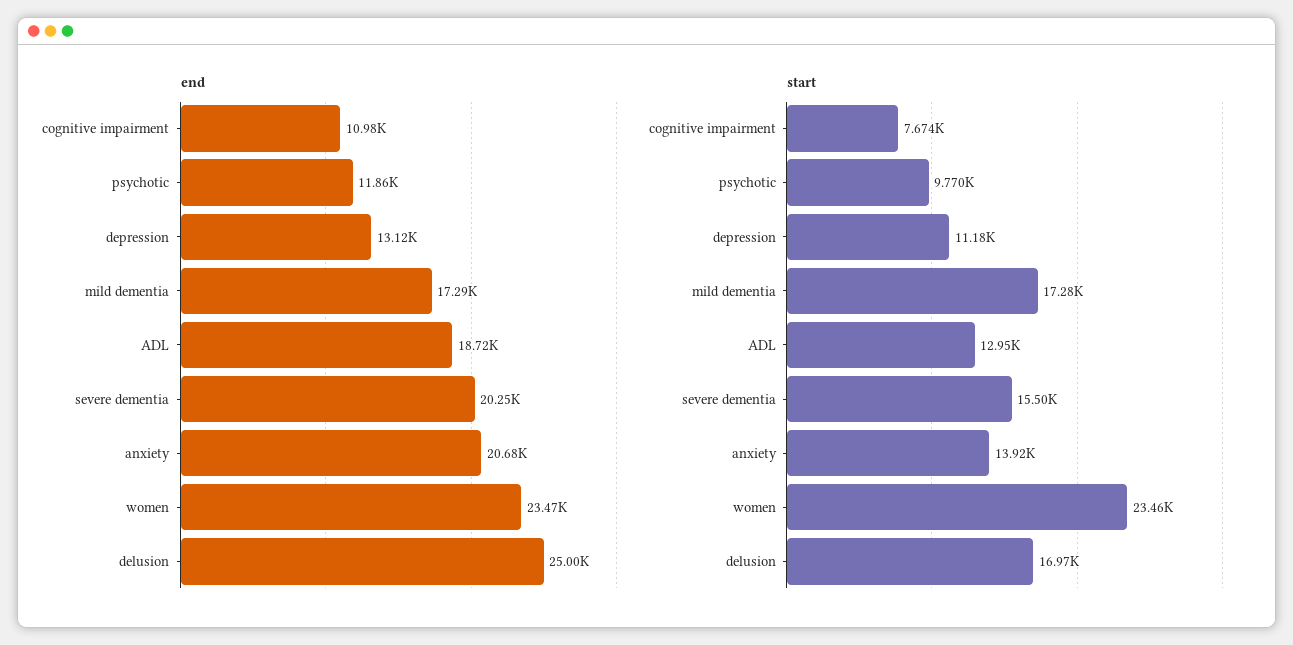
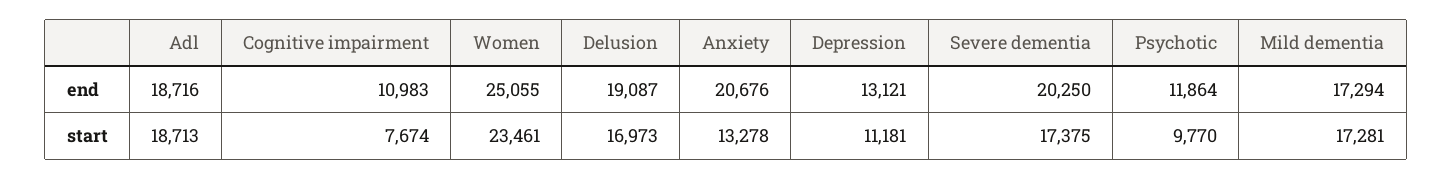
  {
    "end": {
      "cognitive impairment": 10983,
      "psychotic": 11864,
      "depression": 13121,
      "mild dementia": 17294,
      "ADL": 18716,
      "severe dementia": 20250,
      "anxiety": 20676,
-     "women": 23470,
+     "women": 25055,
-     "delusion": 25000
+     "delusion": 19087
    },
    "start": {
      "cognitive impairment": 7674,
      "psychotic": 9770,
      "depression": 11181,
      "mild dementia": 17281,
-     "ADL": 12950,
+     "ADL": 18713,
-     "severe dementia": 15500,
+     "severe dementia": 17375,
-     "anxiety": 13920,
+     "anxiety": 13278,
      "women": 23461,
      "delusion": 16973
    }
  }

